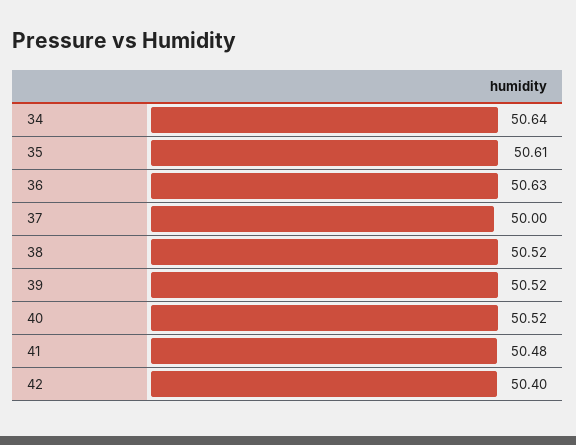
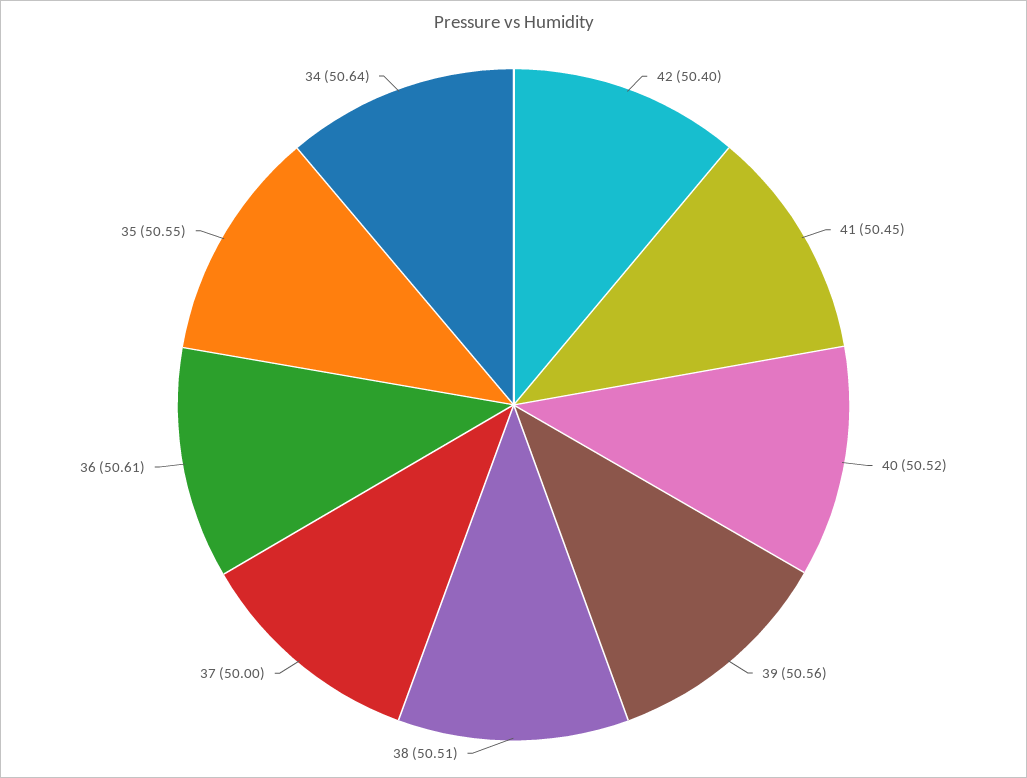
  {
    "34": 50.64,
-   "35": 50.61,
+   "35": 50.55,
-   "36": 50.63,
+   "36": 50.61,
    "37": 50,
-   "38": 50.52,
+   "38": 50.51,
-   "39": 50.52,
+   "39": 50.56,
    "40": 50.52,
-   "41": 50.48,
+   "41": 50.45,
    "42": 50.4
  }

